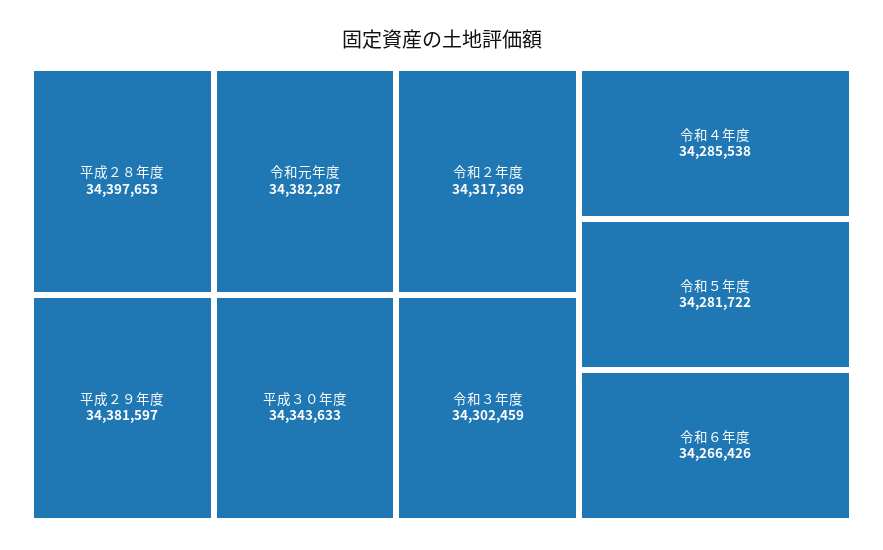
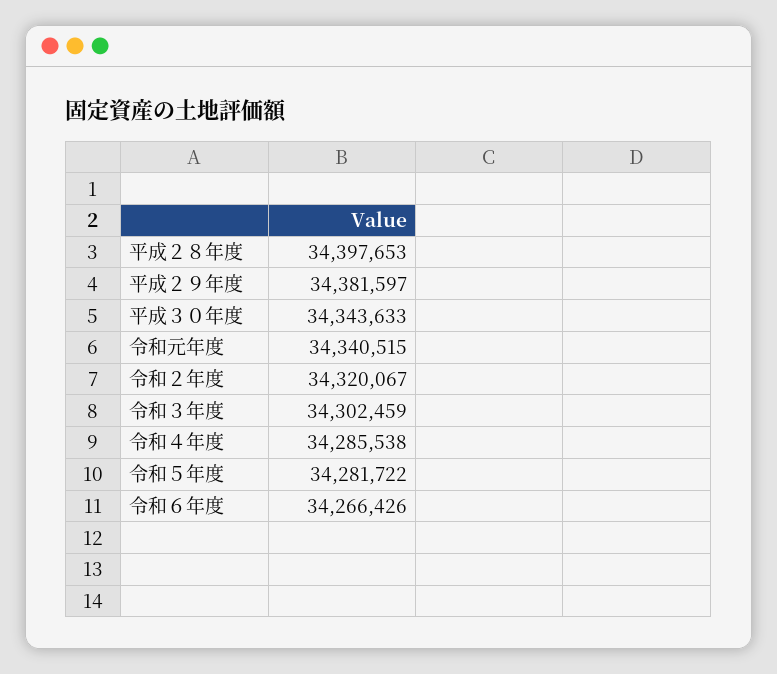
  {
    "平成２８年度": 34397653,
-   "令和元年度": 34382287,
+   "令和元年度": 34340515,
    "平成２９年度": 34381597,
    "平成３０年度": 34343633,
-   "令和２年度": 34317369,
+   "令和２年度": 34320067,
    "令和３年度": 34302459,
    "令和４年度": 34285538,
    "令和５年度": 34281722,
    "令和６年度": 34266426
  }

